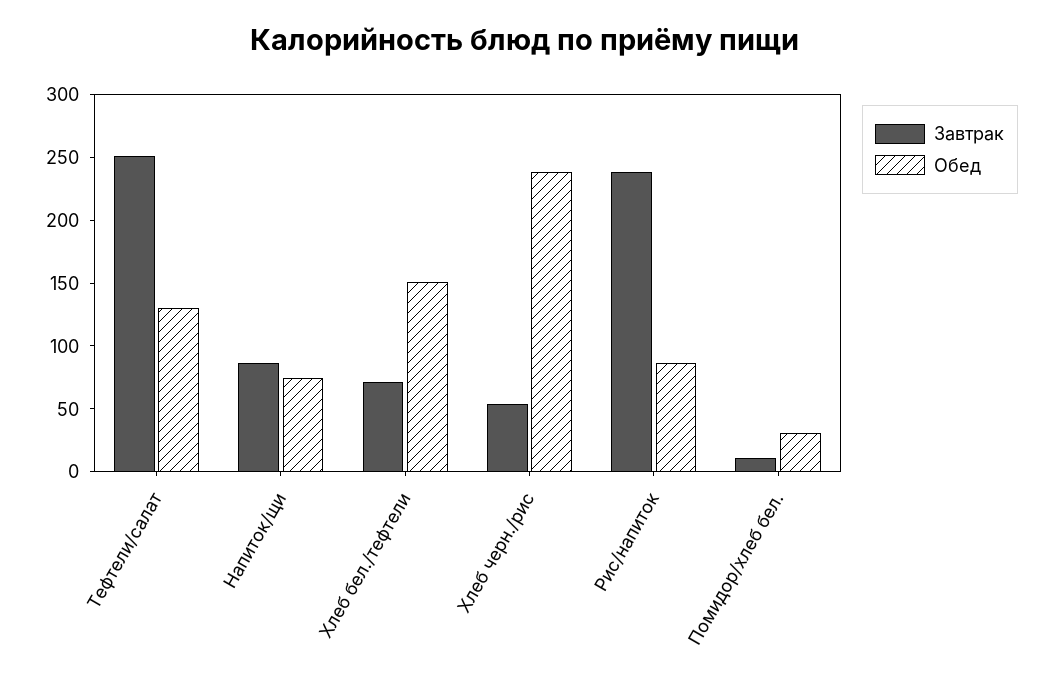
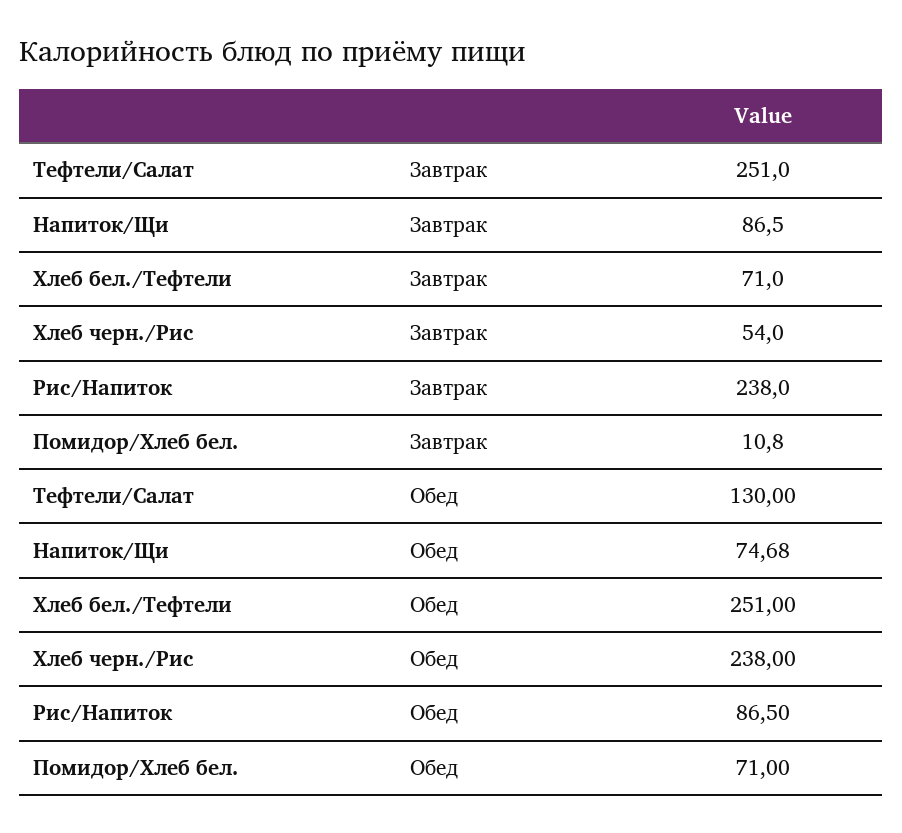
  {
    "Завтрак": {
      "Тефтели/салат": 251,
      "Напиток/щи": 86.5,
      "Хлеб бел./тефтели": 71,
      "Хлеб черн./рис": 54,
      "Рис/напиток": 238,
      "Помидор/хлеб бел.": 10.8
    },
    "Обед": {
      "Тефтели/салат": 130,
      "Напиток/щи": 74.68,
-     "Хлеб бел./тефтели": 150,
+     "Хлеб бел./тефтели": 251,
      "Хлеб черн./рис": 238,
      "Рис/напиток": 86.5,
-     "Помидор/хлеб бел.": 30
+     "Помидор/хлеб бел.": 71
    }
  }

